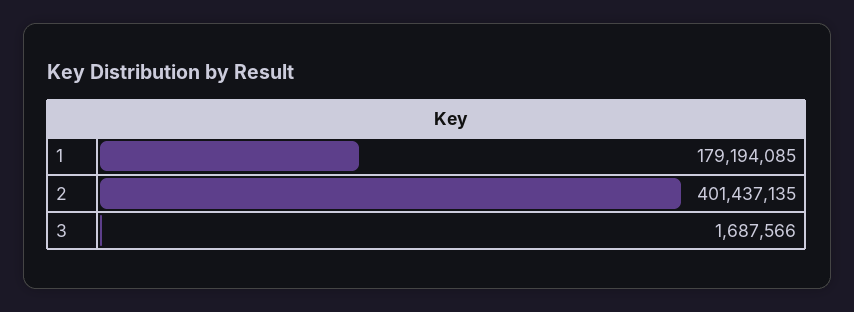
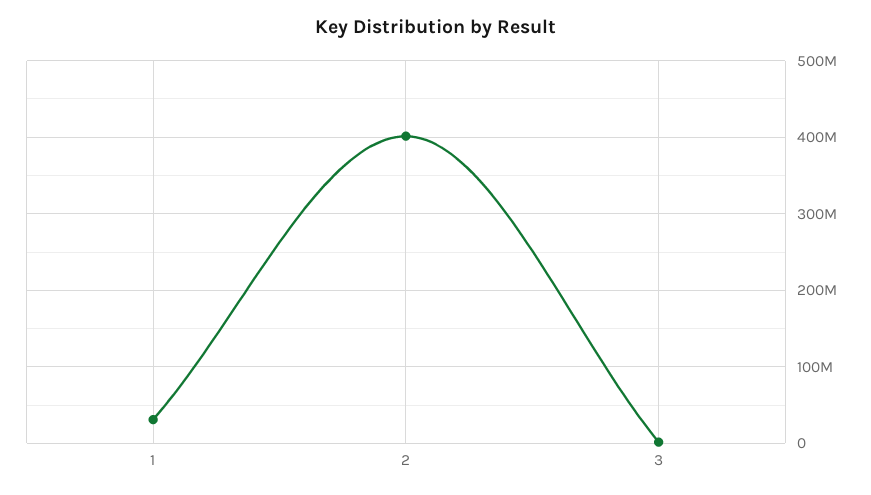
  {
-   "1": 179194085,
+   "1": 30000000,
    "2": 401437135,
    "3": 1687566
  }

